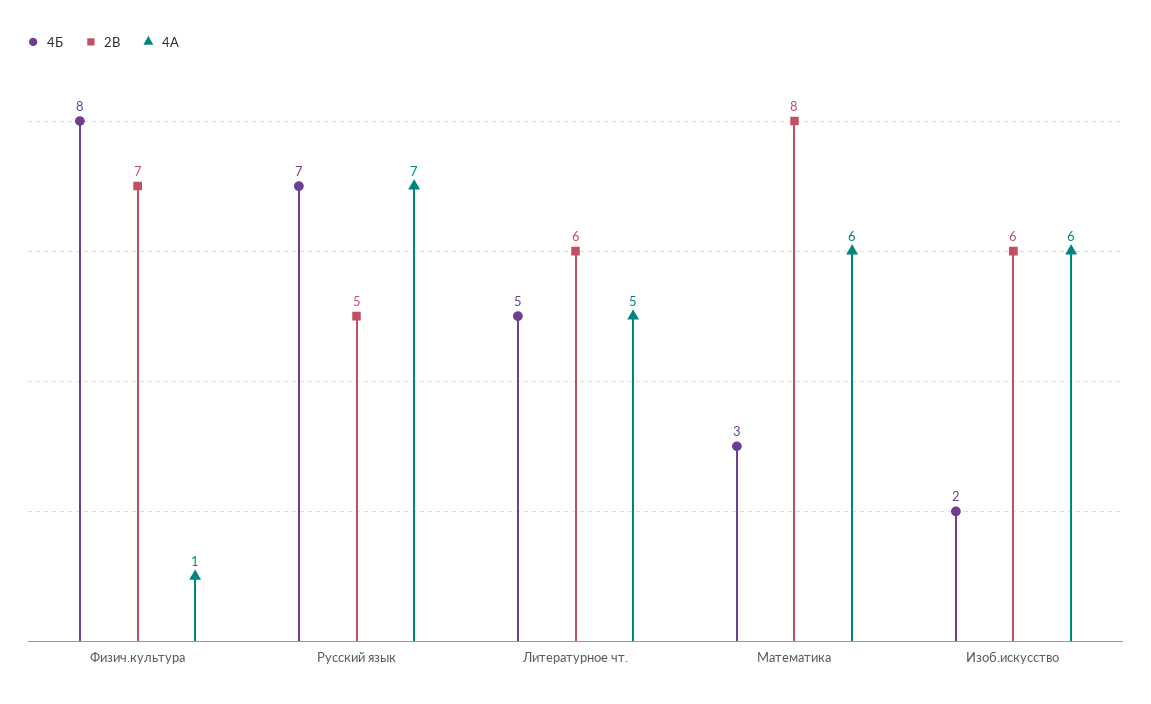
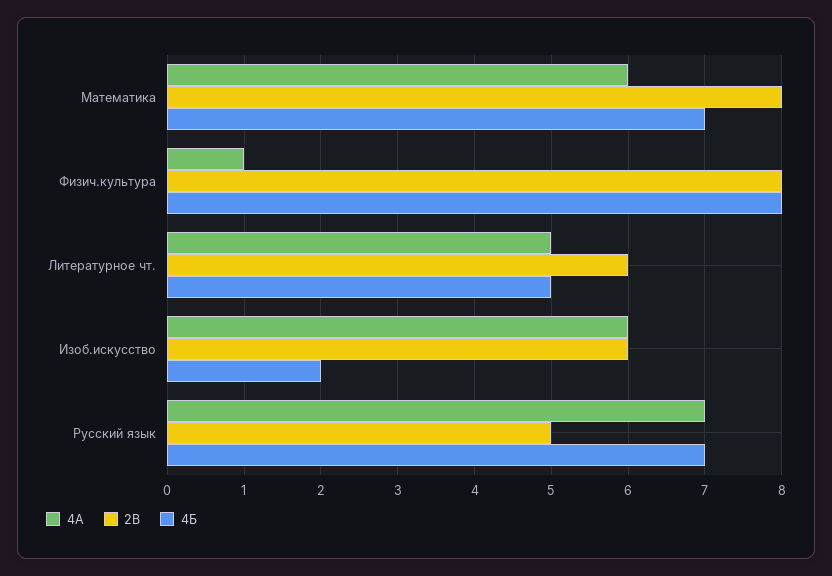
  {
    "4Б": {
      "Физич.культура": 8,
      "Русский язык": 7,
      "Литературное чт.": 5,
-     "Математика": 3,
+     "Математика": 7,
      "Изоб.искусство": 2
    },
    "2В": {
-     "Физич.культура": 7,
+     "Физич.культура": 8,
      "Русский язык": 5,
      "Литературное чт.": 6,
      "Математика": 8,
      "Изоб.искусство": 6
    },
    "4А": {
      "Физич.культура": 1,
      "Русский язык": 7,
      "Литературное чт.": 5,
      "Математика": 6,
      "Изоб.искусство": 6
    }
  }

